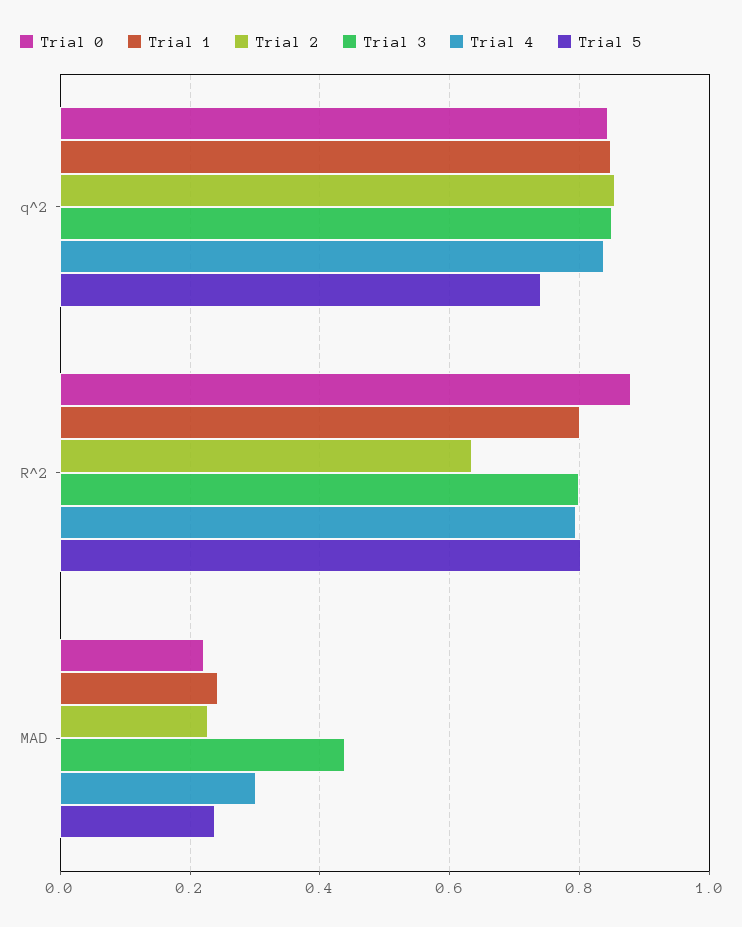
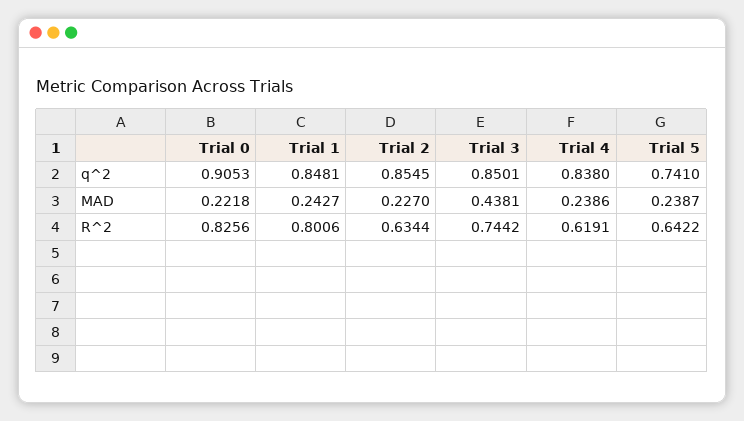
  {
    "Trial 0": {
-     "q^2": 0.84,
+     "q^2": 0.9053,
-     "R^2": 0.88,
+     "R^2": 0.8256,
      "MAD": 0.2218
    },
    "Trial 1": {
      "q^2": 0.8481,
      "R^2": 0.8006,
      "MAD": 0.2427
    },
    "Trial 2": {
      "q^2": 0.8545,
      "R^2": 0.6344,
      "MAD": 0.227
    },
    "Trial 3": {
      "q^2": 0.8501,
-     "R^2": 0.8,
+     "R^2": 0.7442,
      "MAD": 0.4381
    },
    "Trial 4": {
      "q^2": 0.838,
-     "R^2": 0.8,
+     "R^2": 0.6191,
-     "MAD": 0.3
+     "MAD": 0.2386
    },
    "Trial 5": {
      "q^2": 0.741,
-     "R^2": 0.8,
+     "R^2": 0.6422,
      "MAD": 0.2387
    }
  }

